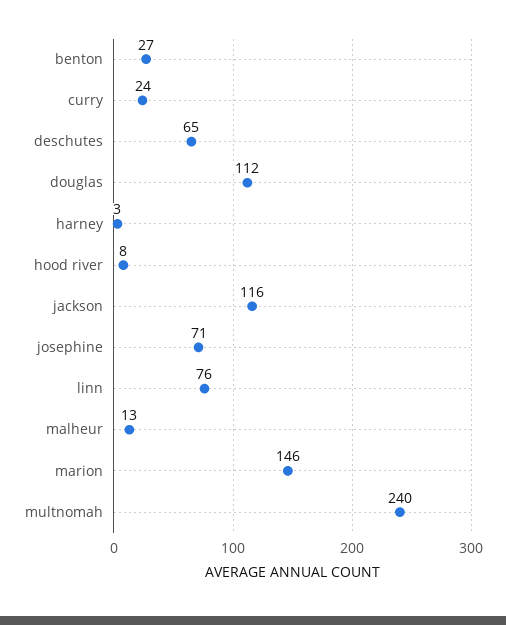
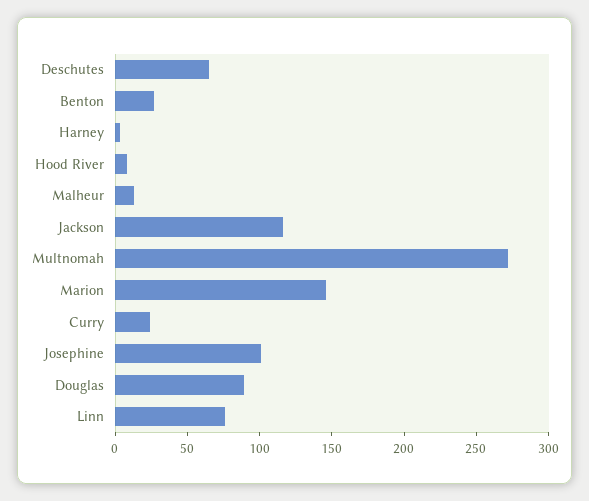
  {
    "benton": 27,
    "curry": 24,
    "deschutes": 65,
-   "douglas": 112,
+   "douglas": 90,
    "harney": 3,
    "hood river": 8,
    "jackson": 116,
-   "josephine": 71,
+   "josephine": 100,
    "linn": 76,
    "malheur": 13,
    "marion": 146,
-   "multnomah": 240
+   "multnomah": 270
  }

